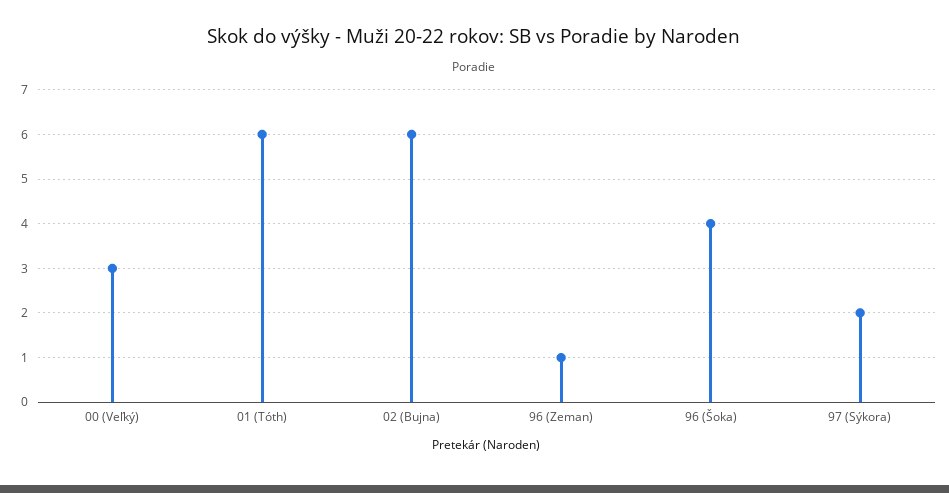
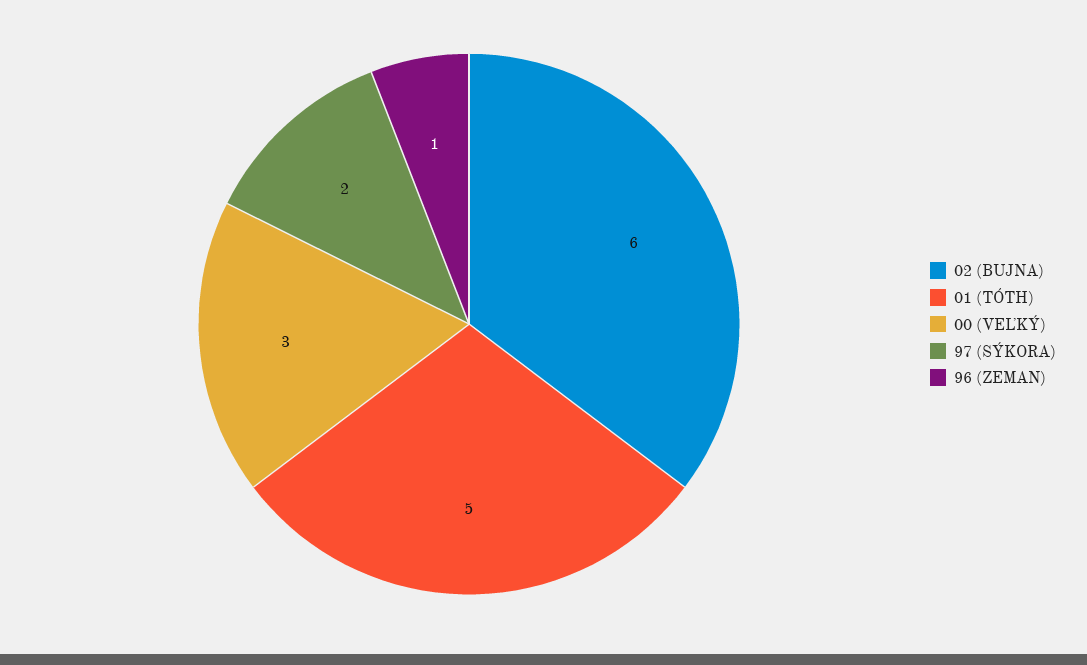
  {
    "00 (Veľký)": 3,
-   "01 (Tóth)": 6,
+   "01 (Tóth)": 5,
    "02 (Bujna)": 6,
    "96 (Zeman)": 1,
-   "96 (Šoka)": 4,
    "97 (Sýkora)": 2
  }

